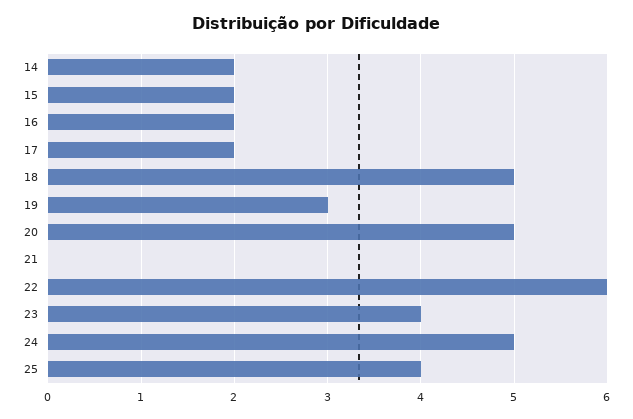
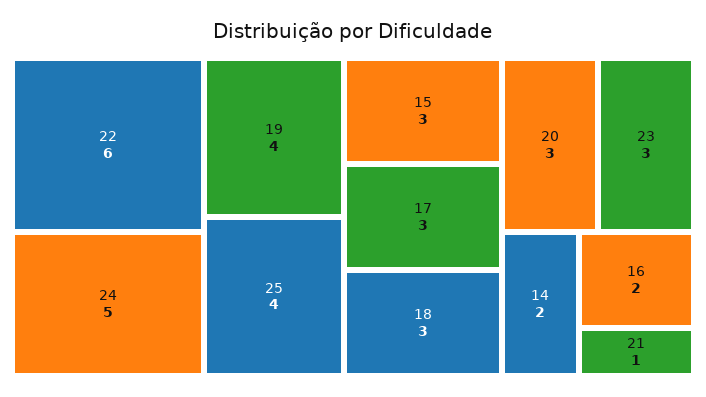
  {
    "14": 2,
-   "15": 2,
+   "15": 3,
    "16": 2,
-   "17": 2,
+   "17": 3,
-   "18": 5,
+   "18": 3,
-   "19": 3,
+   "19": 4,
-   "20": 5,
+   "20": 3,
-   "21": 0,
+   "21": 1,
    "22": 6,
-   "23": 4,
+   "23": 3,
    "24": 5,
    "25": 4
  }

